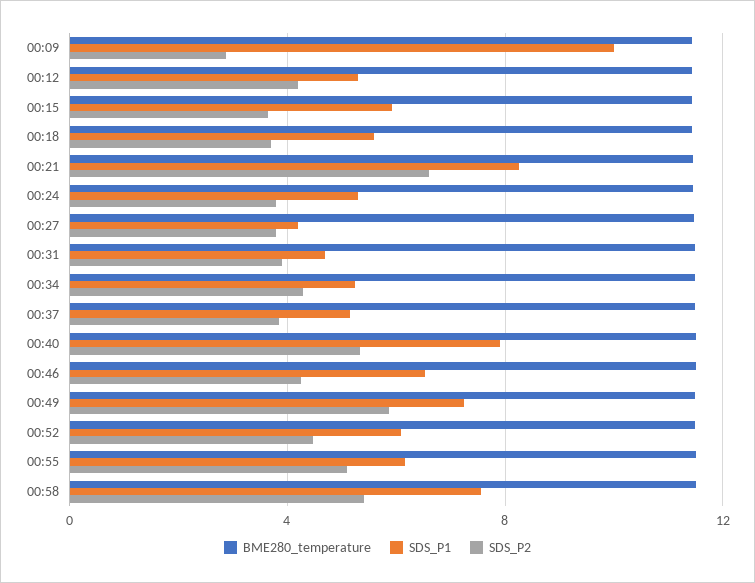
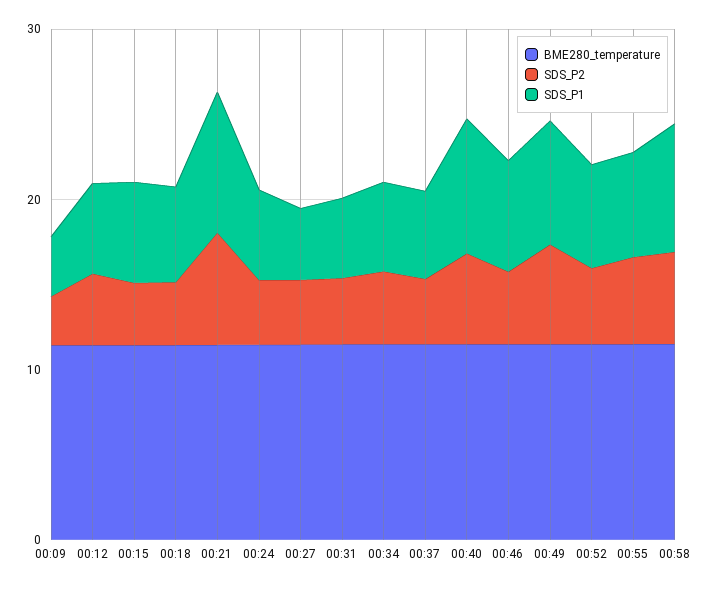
  {
    "BME280_temperature": {
      "00:09": 11.5,
      "00:12": 11.5,
      "00:15": 11.5,
      "00:18": 11.5,
      "00:21": 11.5,
      "00:24": 11.5,
      "00:27": 11.5,
      "00:31": 11.5,
      "00:34": 11.5,
      "00:37": 11.5,
      "00:40": 11.5,
      "00:46": 11.5,
      "00:49": 11.5,
      "00:52": 11.5,
      "00:55": 11.5,
      "00:58": 11.5
    },
    "SDS_P1": {
-     "00:09": 10,
+     "00:09": 4,
      "00:12": 5.5,
      "00:15": 6,
      "00:18": 5.5,
      "00:21": 8.5,
      "00:24": 5.5,
      "00:27": 4,
      "00:31": 4.5,
      "00:34": 5.5,
      "00:37": 5,
      "00:40": 8,
      "00:46": 6.5,
      "00:49": 7.5,
      "00:52": 6,
      "00:55": 6,
      "00:58": 7.5
    },
    "SDS_P2": {
      "00:09": 3,
      "00:12": 4,
      "00:15": 3.5,
      "00:18": 3.5,
      "00:21": 6.5,
      "00:24": 4,
      "00:27": 4,
      "00:31": 4,
      "00:34": 4.5,
      "00:37": 4,
      "00:40": 5.5,
      "00:46": 4.5,
      "00:49": 6,
      "00:52": 4.5,
      "00:55": 5,
      "00:58": 5.5
    }
  }

